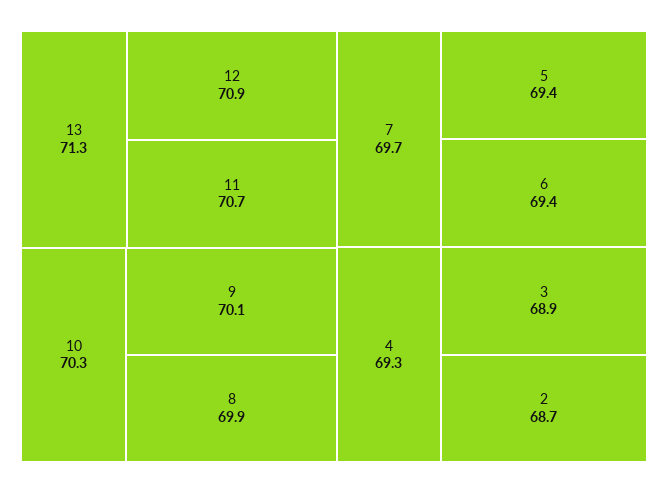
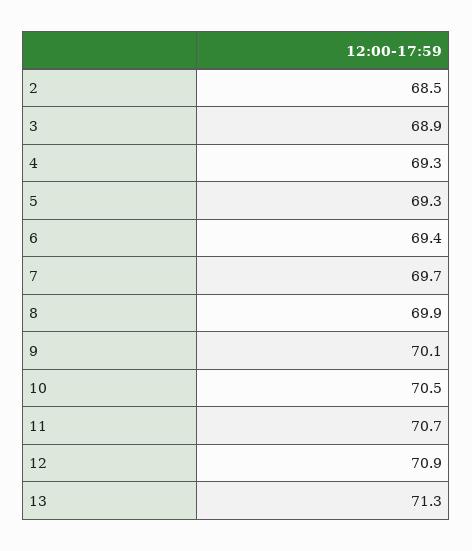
  {
    "13": 71.3,
    "12": 70.9,
    "11": 70.7,
-   "10": 70.3,
+   "10": 70.5,
    "9": 70.1,
    "8": 69.9,
    "7": 69.7,
-   "5": 69.4,
+   "5": 69.3,
    "6": 69.4,
    "4": 69.3,
    "3": 68.9,
-   "2": 68.7
+   "2": 68.5
  }

